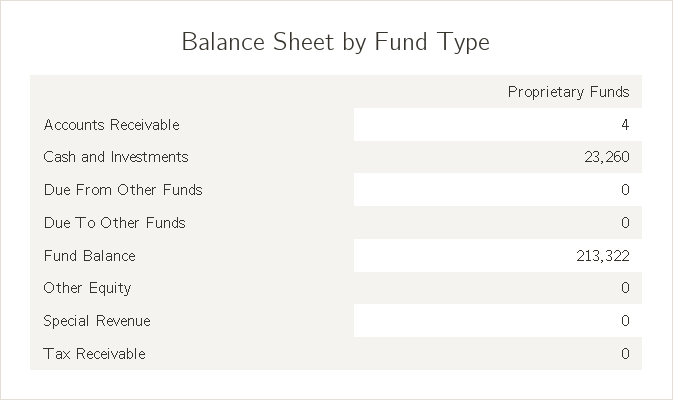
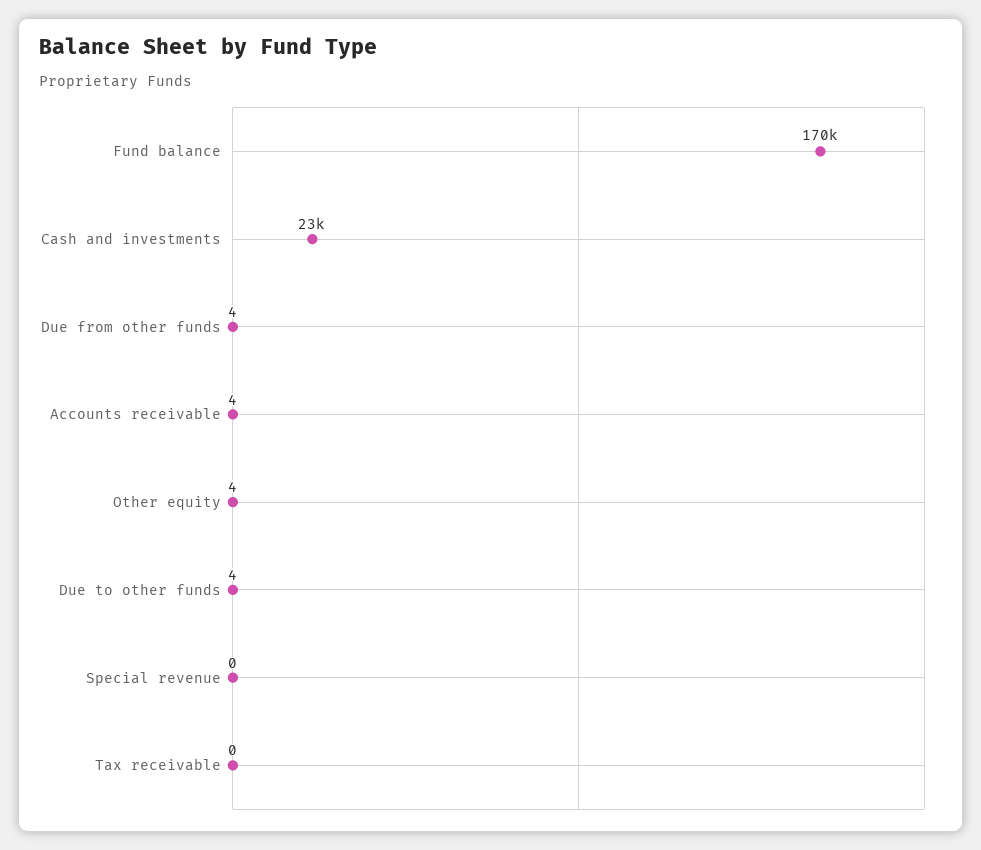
  {
    "Accounts Receivable": 4,
    "Cash and Investments": 23260,
-   "Due From Other Funds": 0,
+   "Due From Other Funds": 4,
-   "Due To Other Funds": 0,
+   "Due To Other Funds": 4,
-   "Fund Balance": 213322,
+   "Fund Balance": 170000,
-   "Other Equity": 0,
+   "Other Equity": 4,
    "Special Revenue": 0,
    "Tax Receivable": 0
  }

